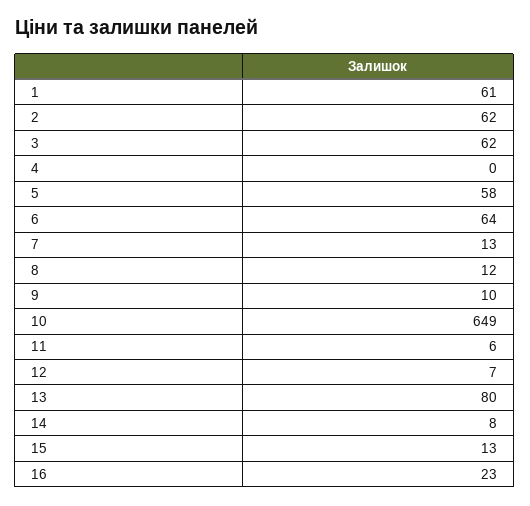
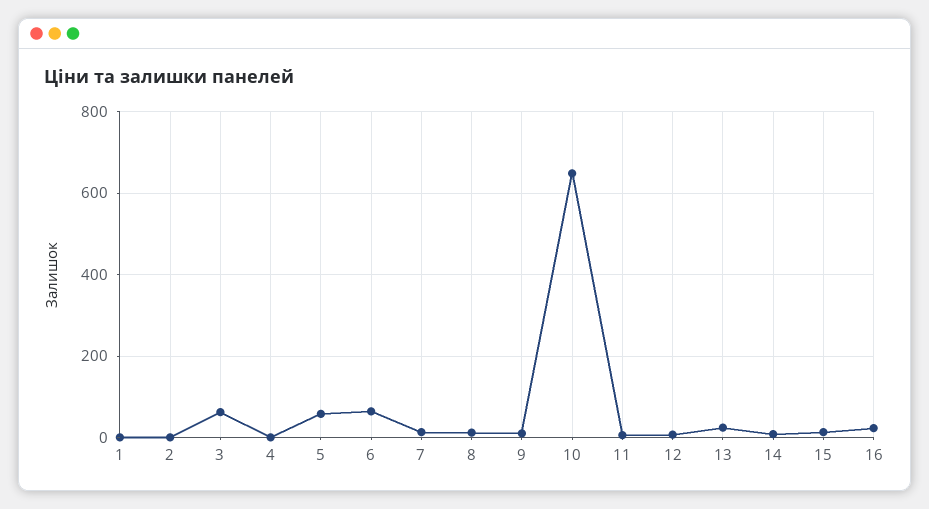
  {
-   "1": 61,
+   "1": 0,
-   "2": 62,
+   "2": 0,
    "3": 62,
    "4": 0,
    "5": 58,
    "6": 64,
    "7": 13,
    "8": 12,
    "9": 10,
    "10": 649,
    "11": 6,
    "12": 7,
-   "13": 80,
+   "13": 20,
    "14": 8,
    "15": 13,
    "16": 23
  }

